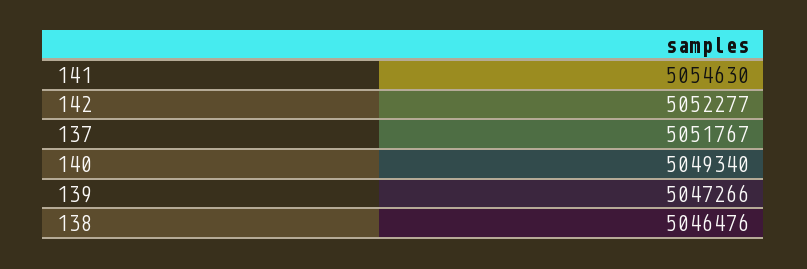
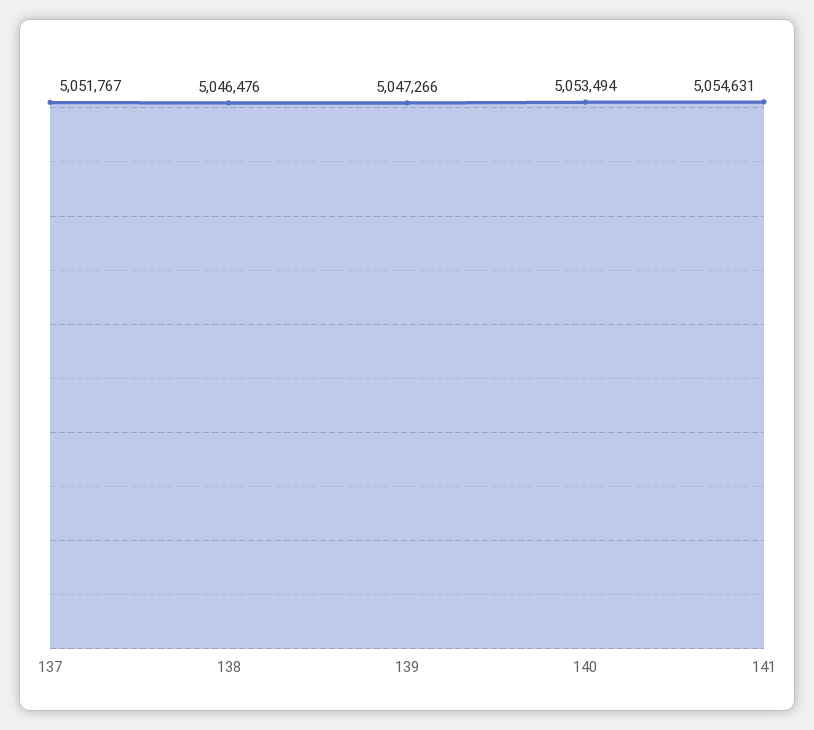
  {
-   "141": 5054630,
+   "141": 5054631,
-   "142": 5052277,
    "137": 5051767,
-   "140": 5049340,
+   "140": 5053494,
    "139": 5047266,
    "138": 5046476
  }

